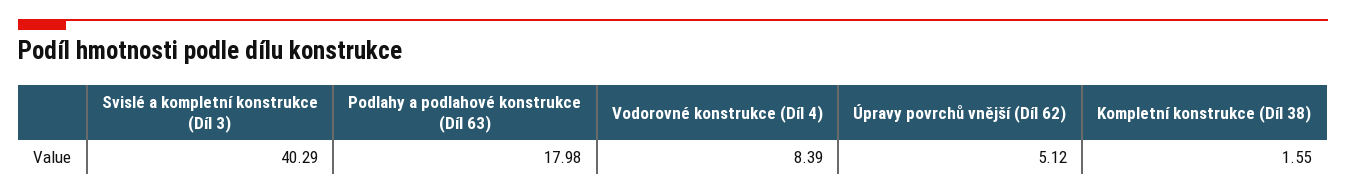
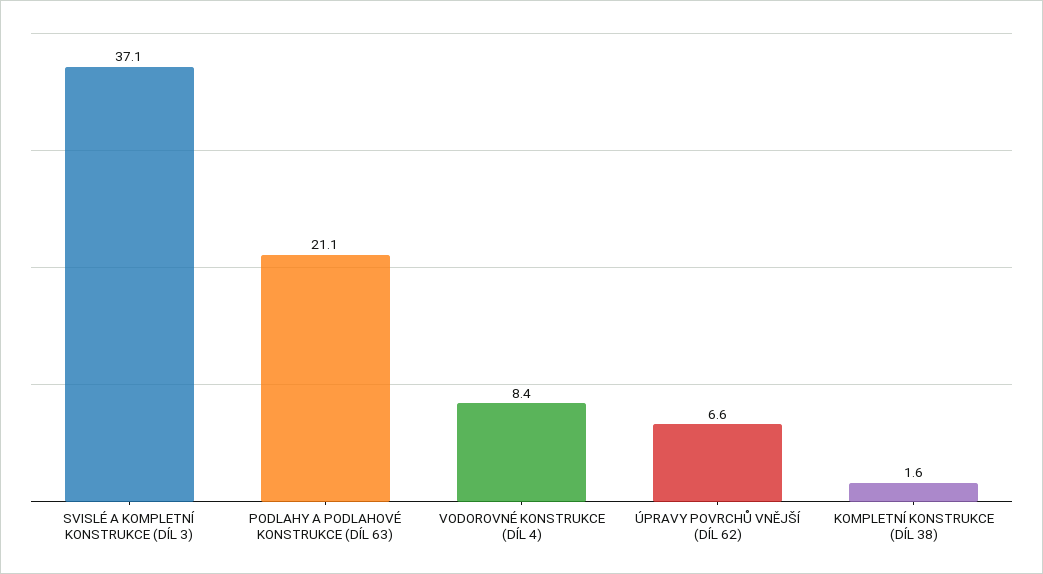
  {
-   "Svislé a kompletní konstrukce (Díl 3)": 40.29,
+   "Svislé a kompletní konstrukce (Díl 3)": 37.1,
-   "Podlahy a podlahové konstrukce (Díl 63)": 17.98,
+   "Podlahy a podlahové konstrukce (Díl 63)": 21.1,
    "Vodorovné konstrukce (Díl 4)": 8.39,
-   "Úpravy povrchů vnější (Díl 62)": 5.12,
+   "Úpravy povrchů vnější (Díl 62)": 6.6,
    "Kompletní konstrukce (Díl 38)": 1.55
  }

